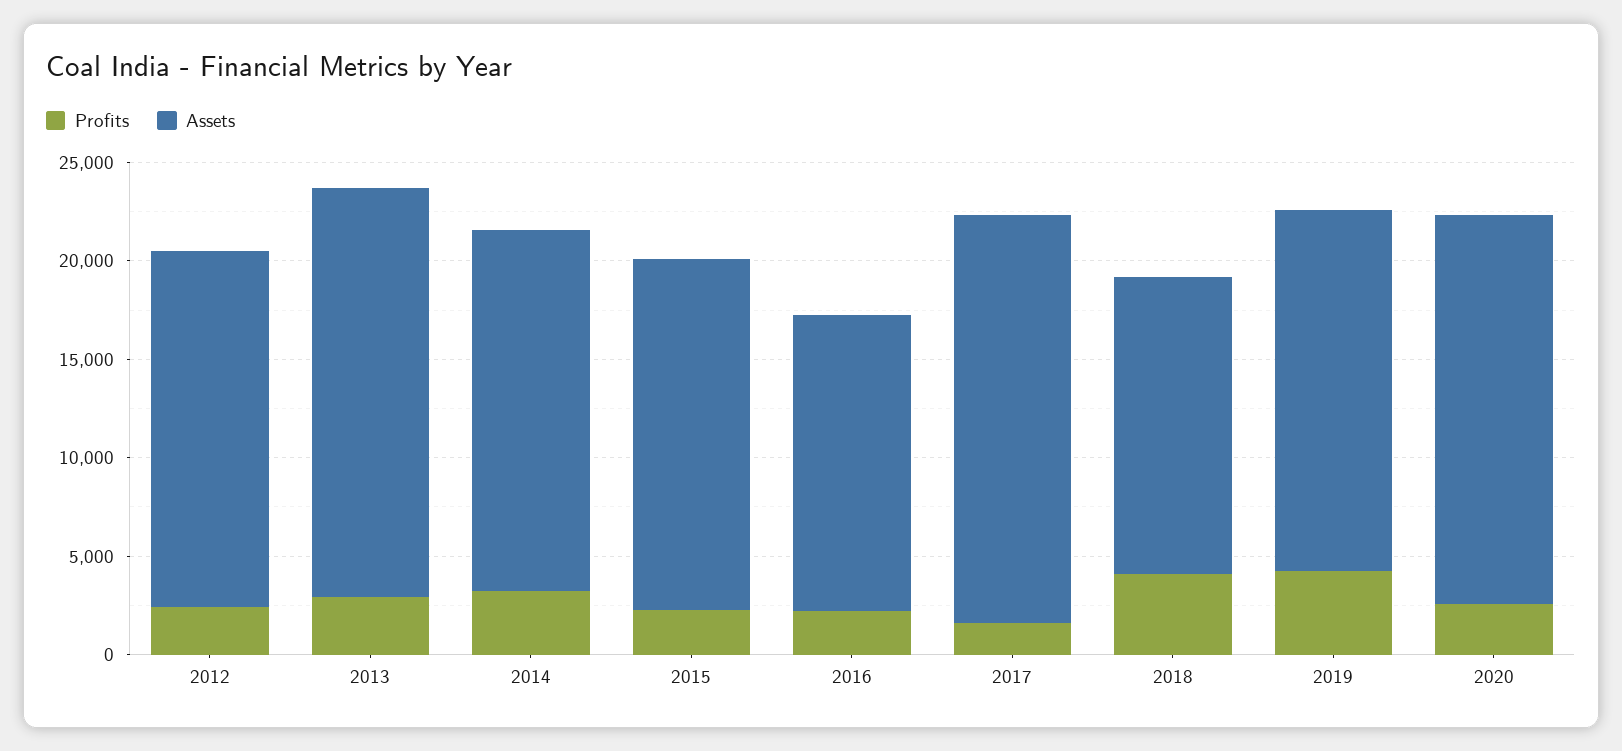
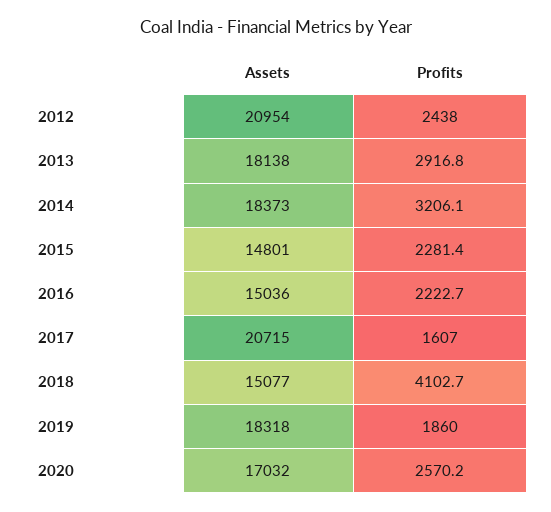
  {
    "Profits": {
      "2012": 2438,
      "2013": 2916.8,
      "2014": 3206.1,
      "2015": 2281.4,
      "2016": 2222.7,
      "2017": 1607,
      "2018": 4102.7,
-     "2019": 4000,
+     "2019": 1860,
      "2020": 2570.2
    },
    "Assets": {
-     "2012": 18000,
+     "2012": 20954,
-     "2013": 21000,
+     "2013": 18138,
      "2014": 18373,
-     "2015": 18000,
+     "2015": 14801,
      "2016": 15036,
      "2017": 20715,
      "2018": 15077,
      "2019": 18318,
-     "2020": 20000
+     "2020": 17032
    }
  }

